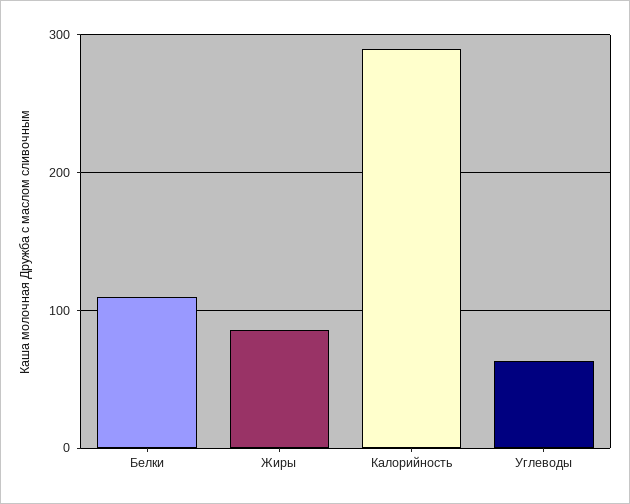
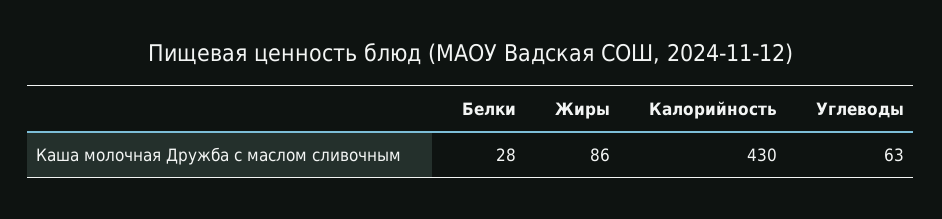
  {
-   "Белки": 110,
+   "Белки": 28,
    "Жиры": 86,
-   "Калорийность": 290,
+   "Калорийность": 430,
    "Углеводы": 63
  }

